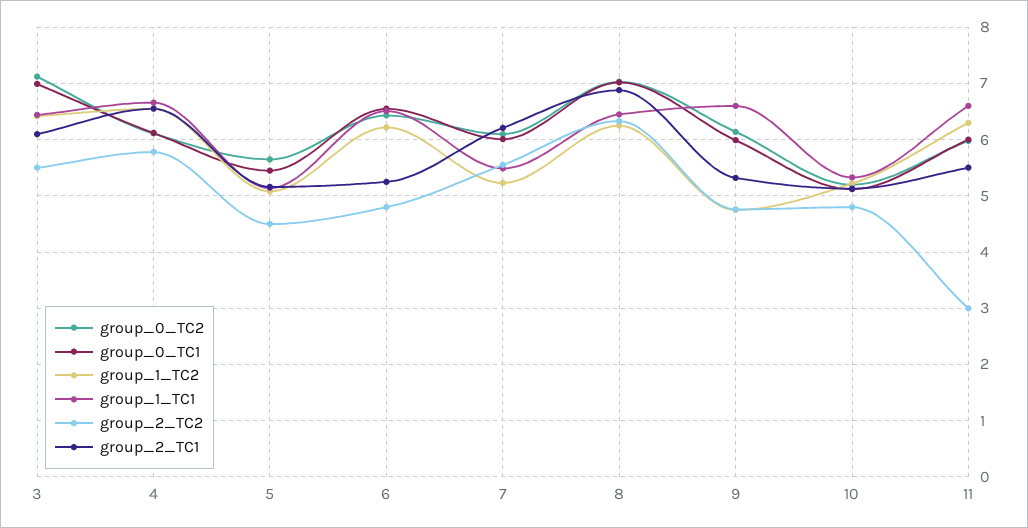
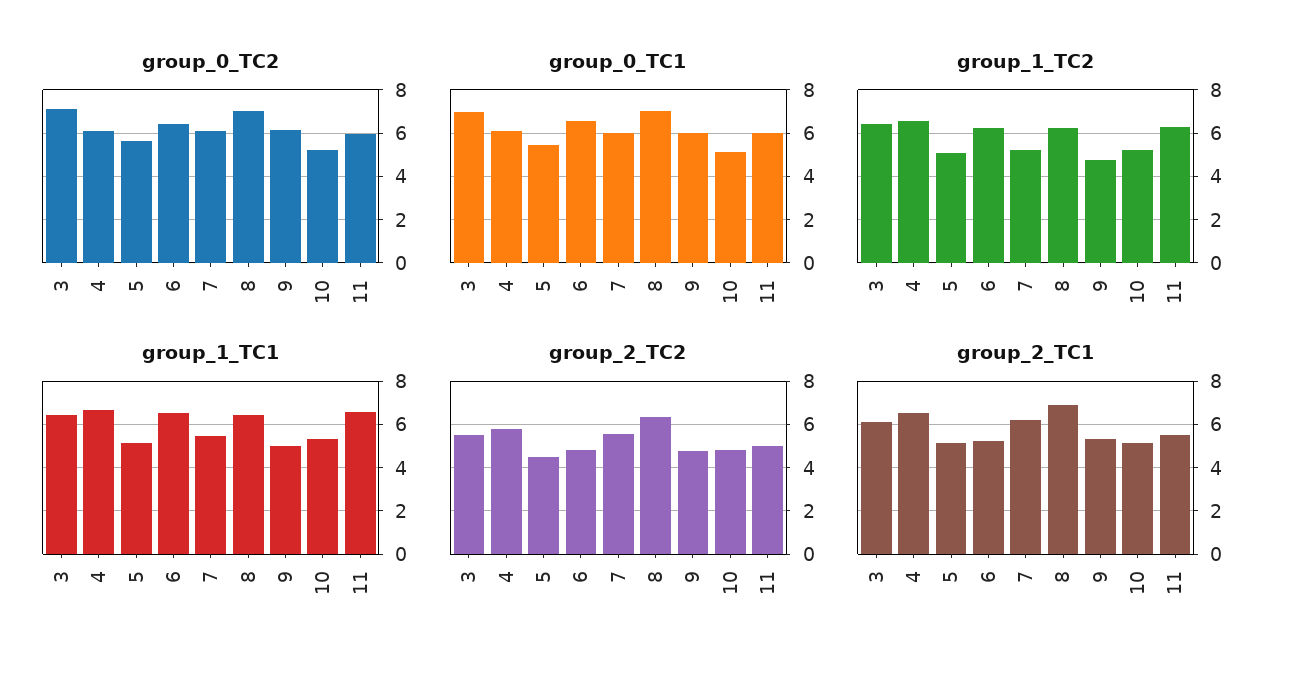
  {
    "group_0_TC2": {
      "3": 7.2,
      "4": 6.2,
      "5": 5.6,
      "6": 6.4,
      "7": 6.2,
      "8": 7,
      "9": 6.2,
      "10": 5.2,
      "11": 6
    },
    "group_0_TC1": {
      "3": 7,
      "4": 6.2,
      "5": 5.4,
      "6": 6.6,
      "7": 6,
      "8": 7,
      "9": 6,
      "10": 5.2,
      "11": 6
    },
    "group_1_TC2": {
      "3": 6.4,
      "4": 6.6,
      "5": 5,
      "6": 6.2,
      "7": 5.2,
      "8": 6.2,
      "9": 4.8,
      "10": 5.2,
      "11": 6.4
    },
    "group_1_TC1": {
      "3": 6.4,
      "4": 6.6,
      "5": 5.2,
      "6": 6.6,
      "7": 5.4,
      "8": 6.4,
-     "9": 6.6,
+     "9": 5,
      "10": 5.4,
      "11": 6.6
    },
    "group_2_TC2": {
      "3": 5.6,
      "4": 5.8,
      "5": 4.6,
      "6": 4.8,
      "7": 5.6,
      "8": 6.4,
      "9": 4.8,
      "10": 4.8,
-     "11": 3
+     "11": 5
    },
    "group_2_TC1": {
      "3": 6.2,
      "4": 6.6,
      "5": 5.2,
      "6": 5.2,
      "7": 6.2,
      "8": 6.8,
      "9": 5.4,
      "10": 5.2,
      "11": 5.6
    }
  }

